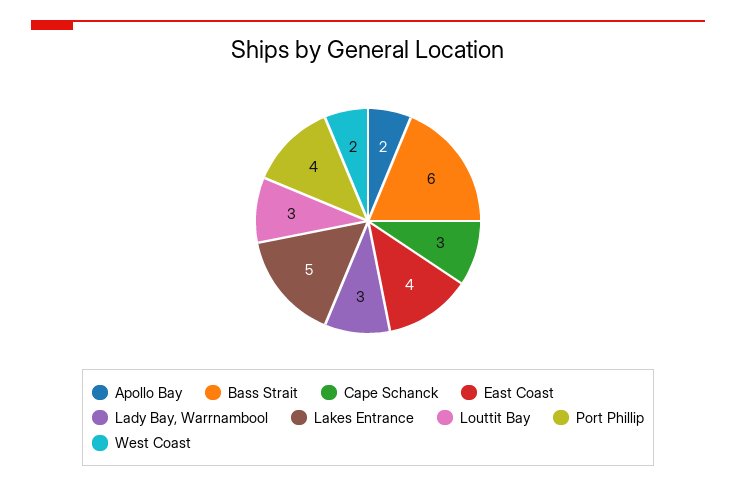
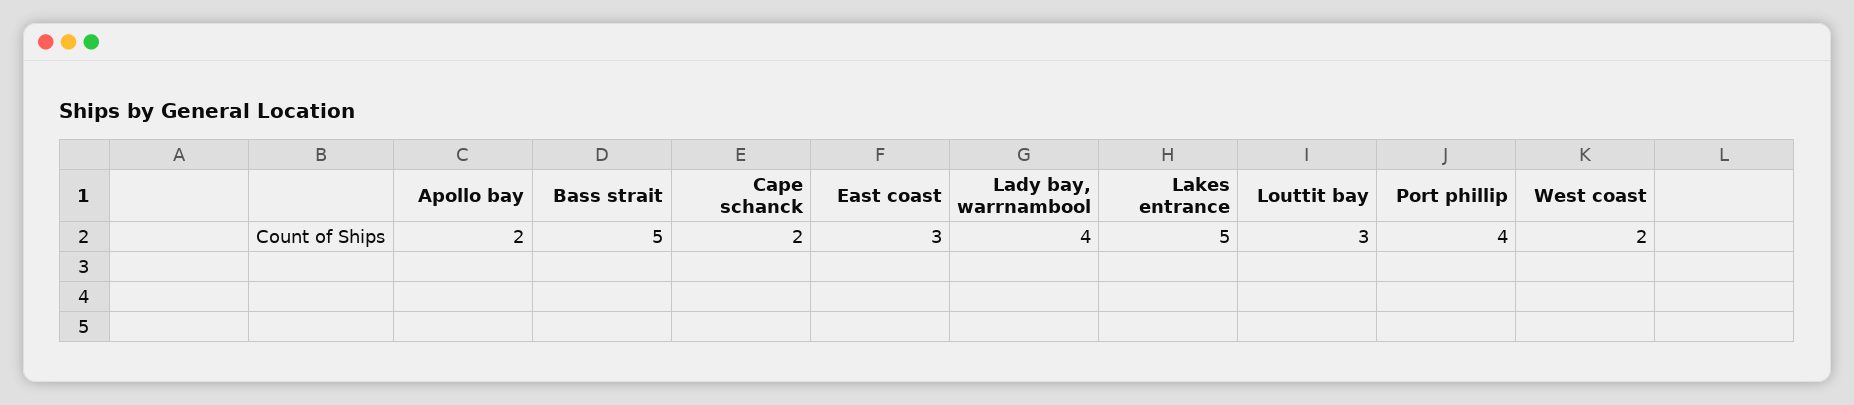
  {
    "Apollo Bay": 2,
-   "Bass Strait": 6,
+   "Bass Strait": 5,
-   "Cape Schanck": 3,
+   "Cape Schanck": 2,
-   "East Coast": 4,
+   "East Coast": 3,
-   "Lady Bay, Warrnambool": 3,
+   "Lady Bay, Warrnambool": 4,
    "Lakes Entrance": 5,
    "Louttit Bay": 3,
    "Port Phillip": 4,
    "West Coast": 2
  }

